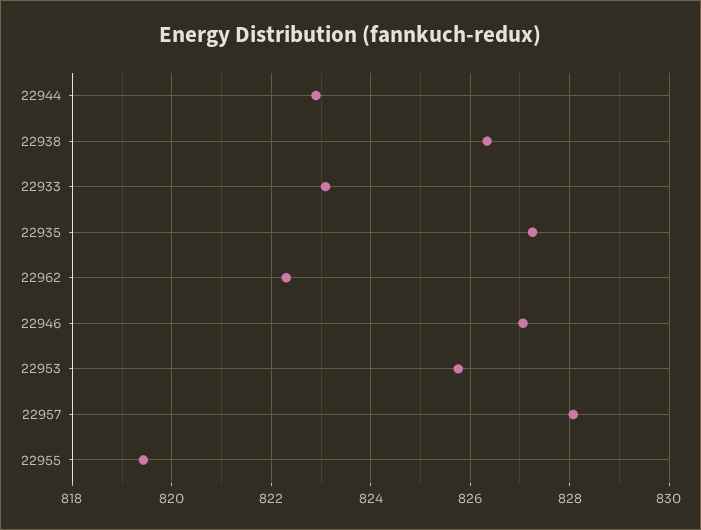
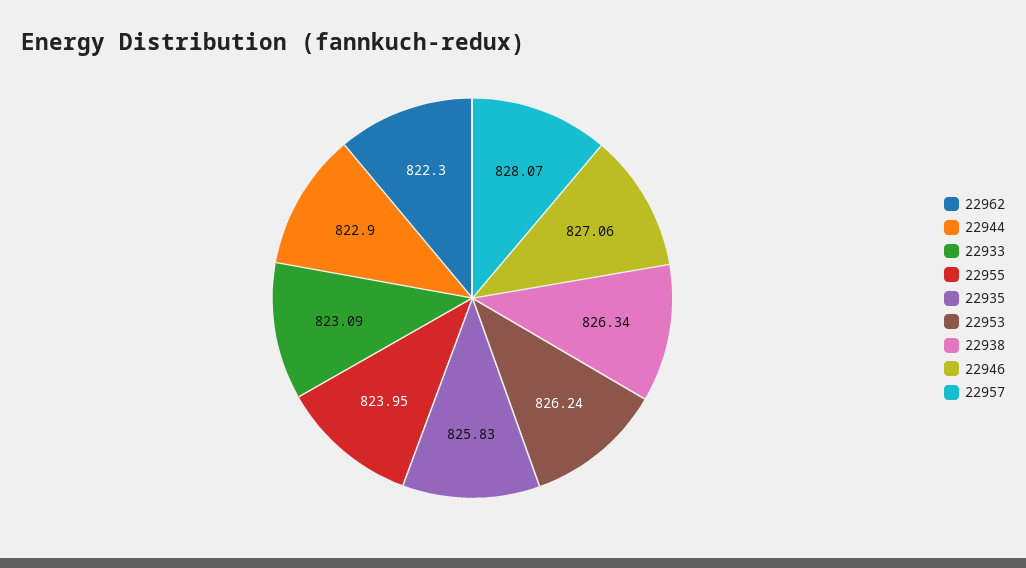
  {
    "22944": 822.9,
    "22938": 826.34,
    "22933": 823.09,
-   "22935": 827.2,
+   "22935": 825.83,
    "22962": 822.3,
    "22946": 827.06,
-   "22953": 825.8,
+   "22953": 826.24,
    "22957": 828.07,
-   "22955": 819.4
+   "22955": 823.95
  }

